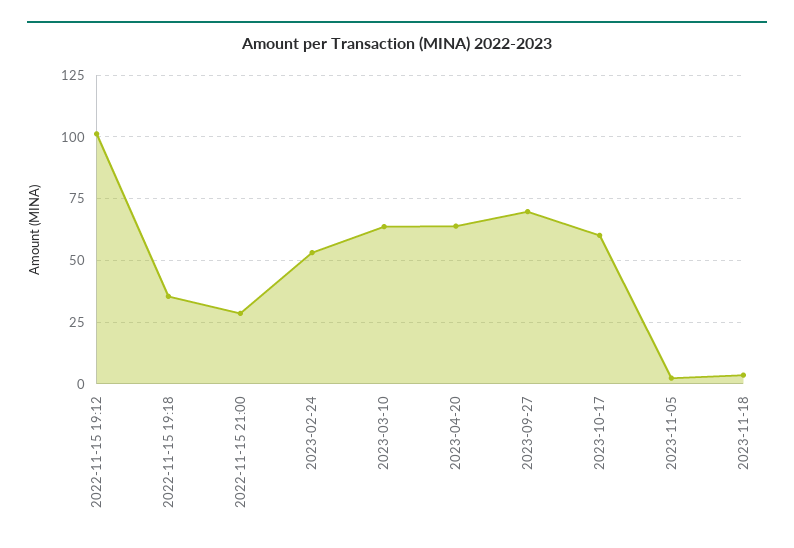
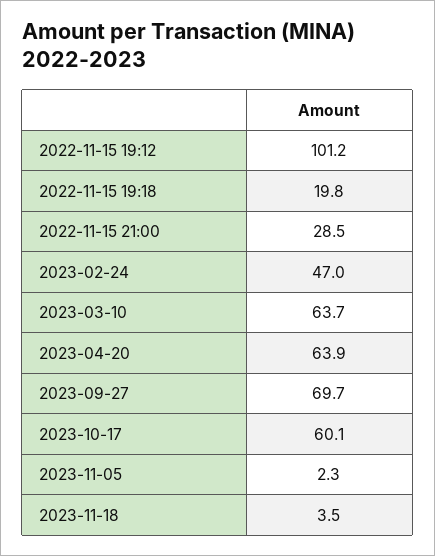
  {
    "2022-11-15 19:12": 101.2,
-   "2022-11-15 19:18": 35,
+   "2022-11-15 19:18": 19.8,
    "2022-11-15 21:00": 28.5,
-   "2023-02-24": 52.5,
+   "2023-02-24": 47,
    "2023-03-10": 63.7,
    "2023-04-20": 63.9,
    "2023-09-27": 69.7,
    "2023-10-17": 60.1,
    "2023-11-05": 2.3,
    "2023-11-18": 3.5
  }

